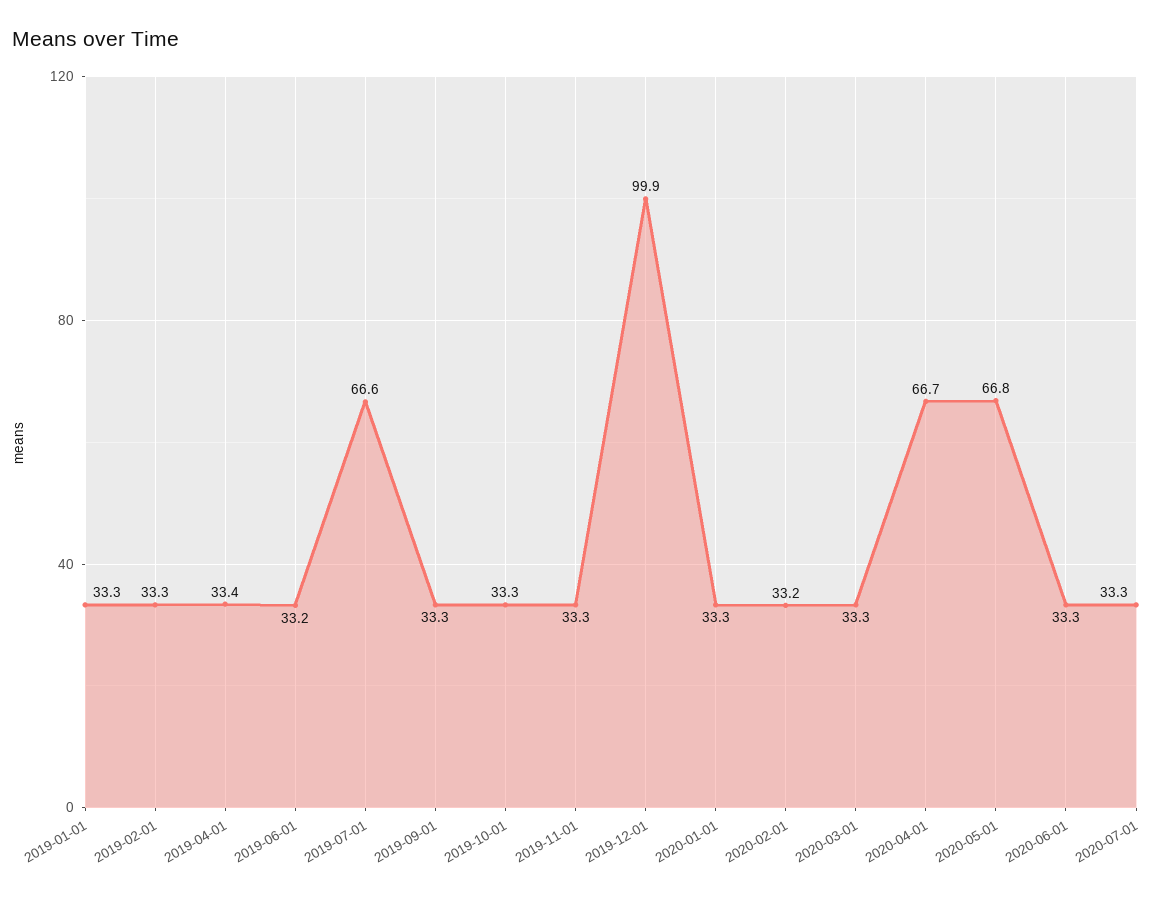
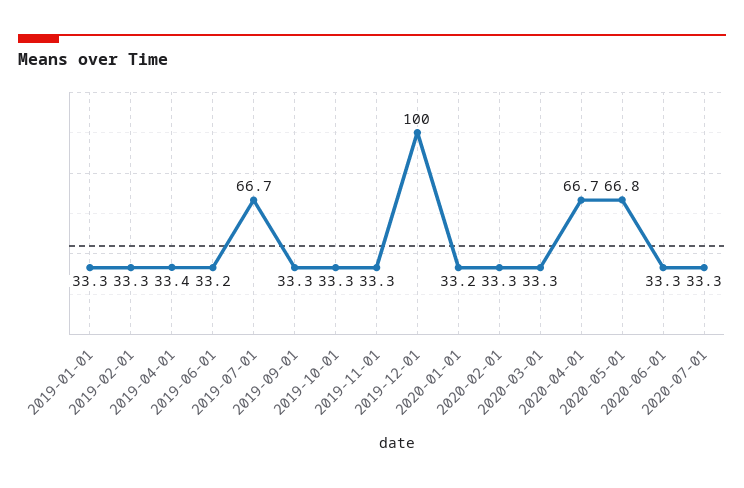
  {
    "2019-01-01": 33.3,
    "2019-02-01": 33.3,
    "2019-04-01": 33.4,
    "2019-06-01": 33.2,
-   "2019-07-01": 66.6,
+   "2019-07-01": 66.7,
    "2019-09-01": 33.3,
    "2019-10-01": 33.3,
    "2019-11-01": 33.3,
-   "2019-12-01": 99.9,
+   "2019-12-01": 100,
-   "2020-01-01": 33.3,
+   "2020-01-01": 33.2,
-   "2020-02-01": 33.2,
+   "2020-02-01": 33.3,
    "2020-03-01": 33.3,
    "2020-04-01": 66.7,
    "2020-05-01": 66.8,
    "2020-06-01": 33.3,
    "2020-07-01": 33.3
  }

